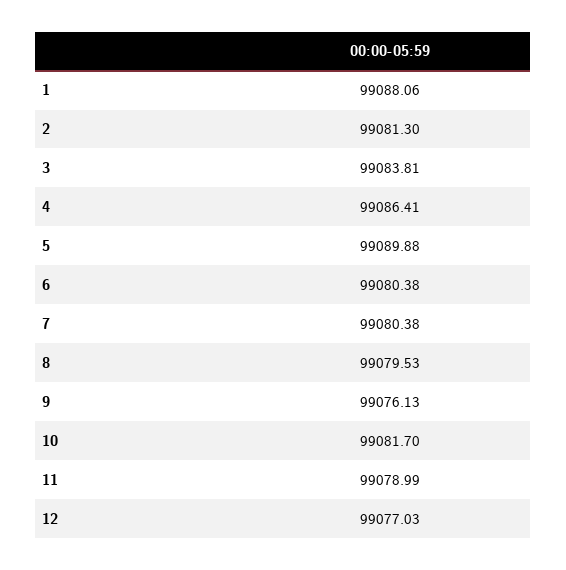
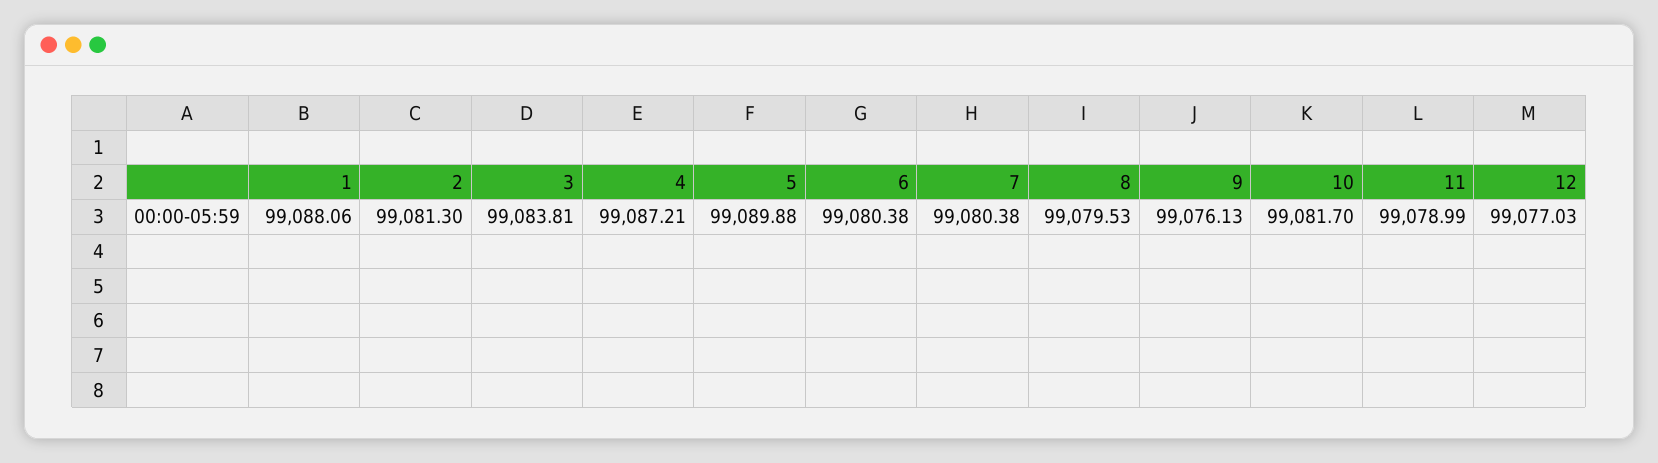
  {
    "1": 99088.06,
    "2": 99081.3,
    "3": 99083.81,
-   "4": 99086.41,
+   "4": 99087.21,
    "5": 99089.88,
    "6": 99080.38,
    "7": 99080.38,
    "8": 99079.53,
    "9": 99076.13,
    "10": 99081.7,
    "11": 99078.99,
    "12": 99077.03
  }

